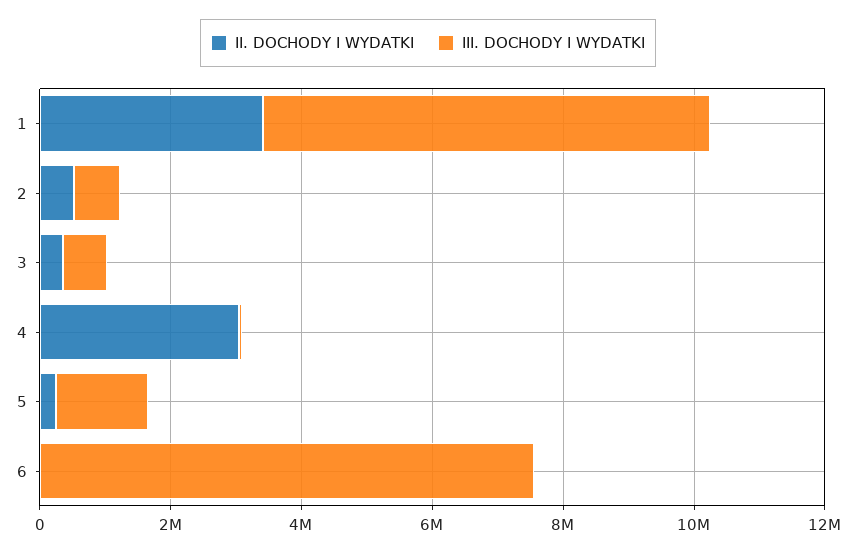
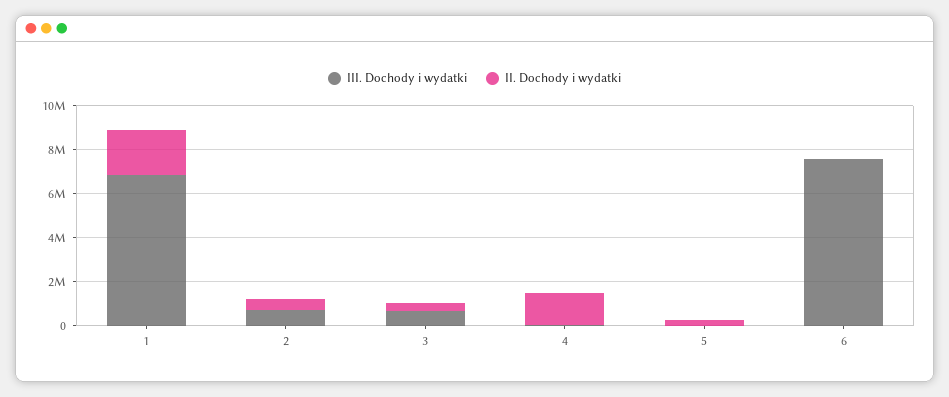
  {
    "II. DOCHODY I WYDATKI": {
-     "1": 3500000,
+     "1": 2000000,
      "2": 500000,
      "3": 500000,
-     "4": 3000000,
+     "4": 1500000,
      "5": 0,
      "6": 0
    },
    "III. DOCHODY I WYDATKI": {
      "1": 7000000,
      "2": 500000,
      "3": 500000,
      "4": 0,
-     "5": 1500000,
+     "5": 0,
      "6": 7500000
    }
  }

